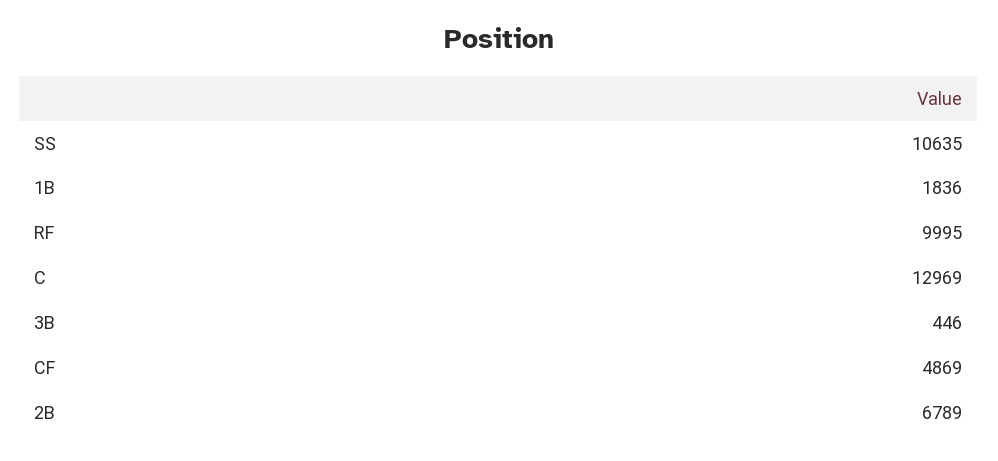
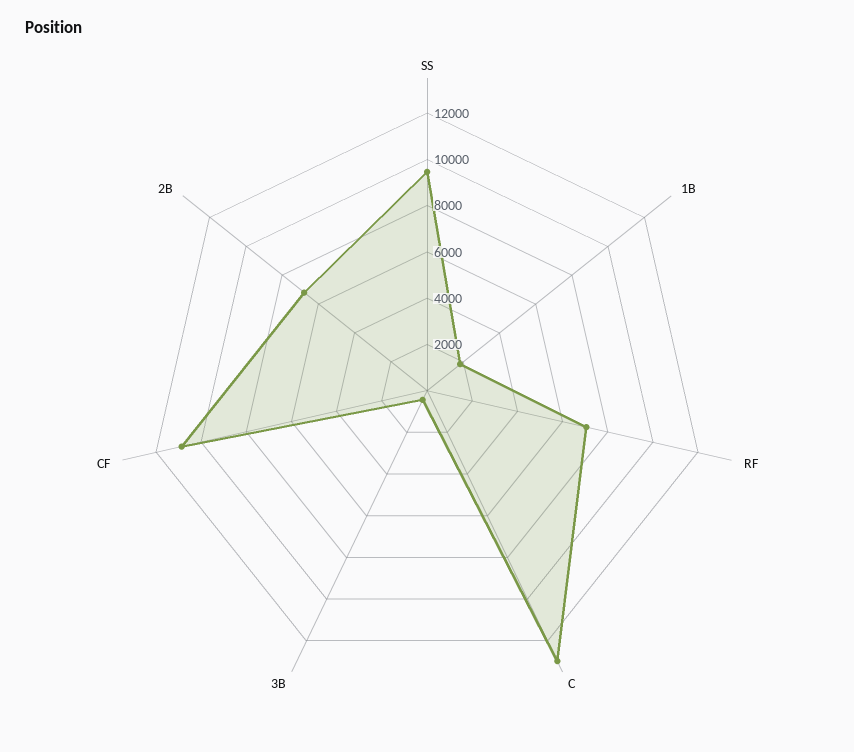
  {
-   "SS": 10635,
+   "SS": 9500,
    "1B": 1836,
-   "RF": 9995,
+   "RF": 7000,
    "C": 12969,
    "3B": 446,
-   "CF": 4869,
+   "CF": 11000,
    "2B": 6789
  }

